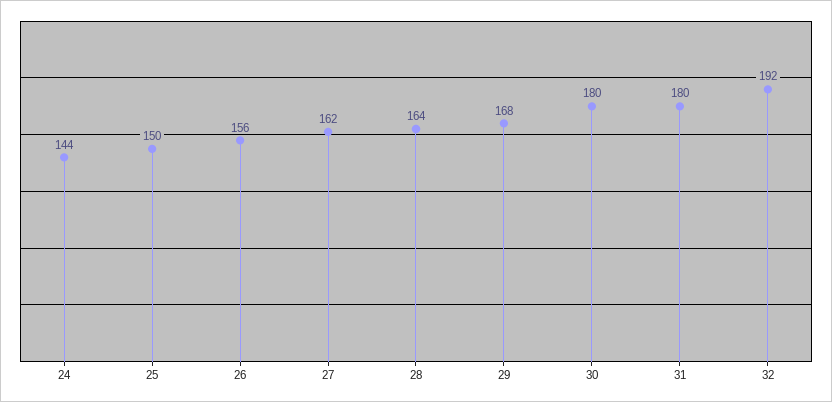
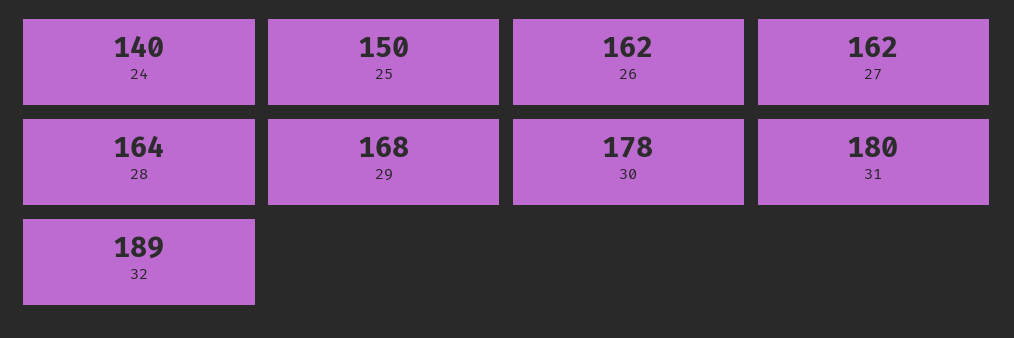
  {
-   "24": 144,
+   "24": 140,
    "25": 150,
-   "26": 156,
+   "26": 162,
    "27": 162,
    "28": 164,
    "29": 168,
-   "30": 180,
+   "30": 178,
    "31": 180,
-   "32": 192
+   "32": 189
  }

